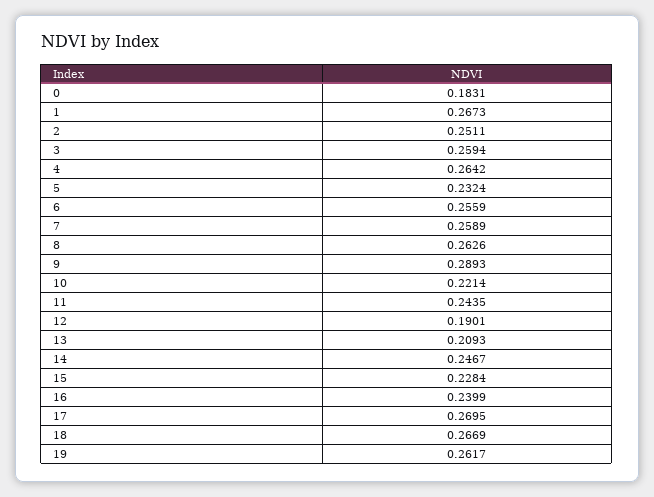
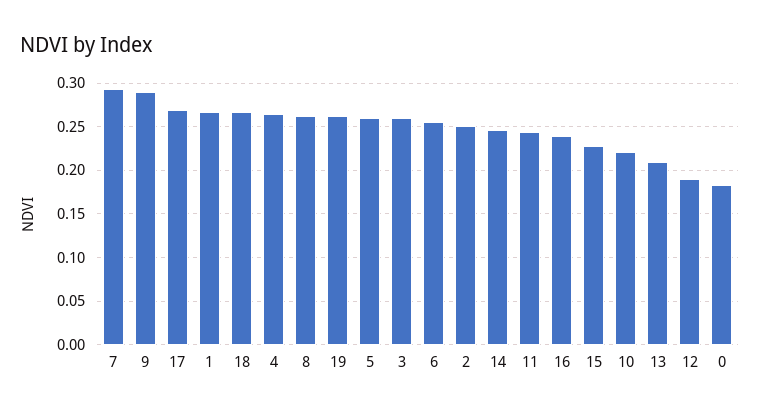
  {
    "0": 0.1831,
    "1": 0.2673,
    "2": 0.2511,
    "3": 0.2594,
    "4": 0.2642,
-   "5": 0.2324,
+   "5": 0.26,
    "6": 0.2559,
-   "7": 0.2589,
+   "7": 0.29,
    "8": 0.2626,
    "9": 0.2893,
    "10": 0.2214,
    "11": 0.2435,
    "12": 0.1901,
    "13": 0.2093,
    "14": 0.2467,
    "15": 0.2284,
    "16": 0.2399,
    "17": 0.2695,
    "18": 0.2669,
    "19": 0.2617
  }

